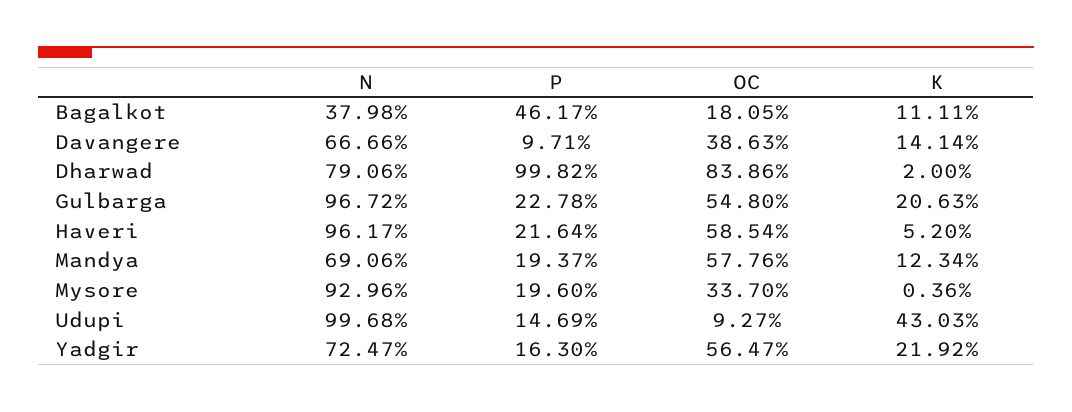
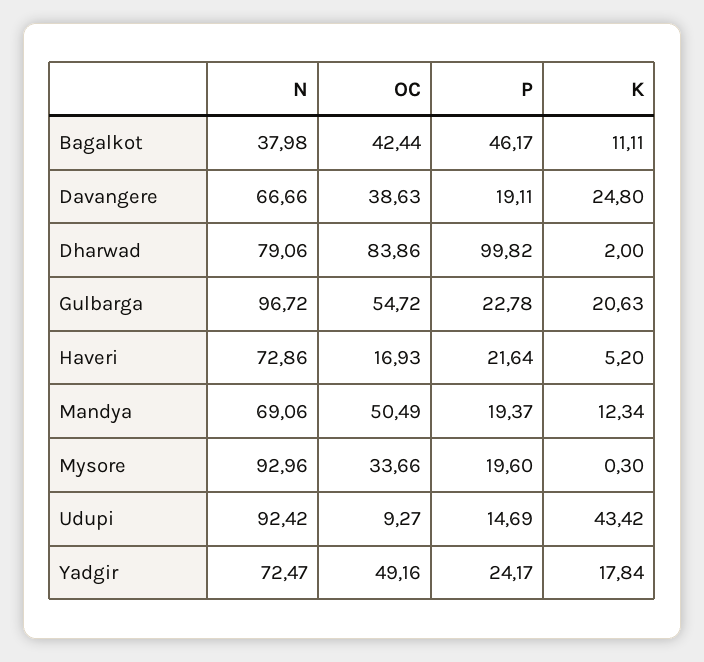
  {
    "N": {
      "Bagalkot": 37.98,
      "Davangere": 66.66,
      "Dharwad": 79.06,
      "Gulbarga": 96.72,
-     "Haveri": 96.17,
+     "Haveri": 72.86,
      "Mandya": 69.06,
      "Mysore": 92.96,
-     "Udupi": 99.68,
+     "Udupi": 92.42,
      "Yadgir": 72.47
    },
    "P": {
      "Bagalkot": 46.17,
-     "Davangere": 9.71,
+     "Davangere": 19.11,
      "Dharwad": 99.82,
      "Gulbarga": 22.78,
      "Haveri": 21.64,
      "Mandya": 19.37,
      "Mysore": 19.6,
      "Udupi": 14.69,
-     "Yadgir": 16.3
+     "Yadgir": 24.17
    },
    "OC": {
-     "Bagalkot": 18.05,
+     "Bagalkot": 42.44,
      "Davangere": 38.63,
      "Dharwad": 83.86,
-     "Gulbarga": 54.8,
+     "Gulbarga": 54.72,
-     "Haveri": 58.54,
+     "Haveri": 16.93,
-     "Mandya": 57.76,
+     "Mandya": 50.49,
-     "Mysore": 33.7,
+     "Mysore": 33.66,
      "Udupi": 9.27,
-     "Yadgir": 56.47
+     "Yadgir": 49.16
    },
    "K": {
      "Bagalkot": 11.11,
-     "Davangere": 14.14,
+     "Davangere": 24.8,
      "Dharwad": 2,
      "Gulbarga": 20.63,
      "Haveri": 5.2,
      "Mandya": 12.34,
-     "Mysore": 0.36,
+     "Mysore": 0.3,
-     "Udupi": 43.03,
+     "Udupi": 43.42,
-     "Yadgir": 21.92
+     "Yadgir": 17.84
    }
  }

